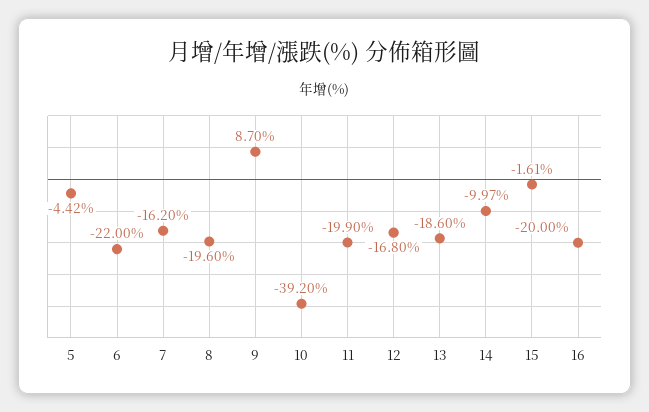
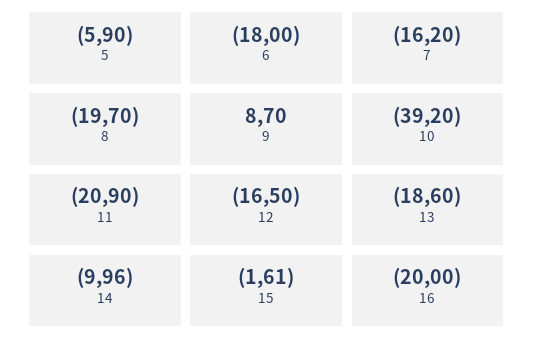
  {
-   "5": -4.42,
+   "5": -5.9,
-   "6": -22,
+   "6": -18,
    "7": -16.2,
-   "8": -19.6,
+   "8": -19.7,
    "9": 8.7,
    "10": -39.2,
-   "11": -19.9,
+   "11": -20.9,
-   "12": -16.8,
+   "12": -16.5,
    "13": -18.6,
-   "14": -9.97,
+   "14": -9.96,
    "15": -1.61,
    "16": -20
  }

